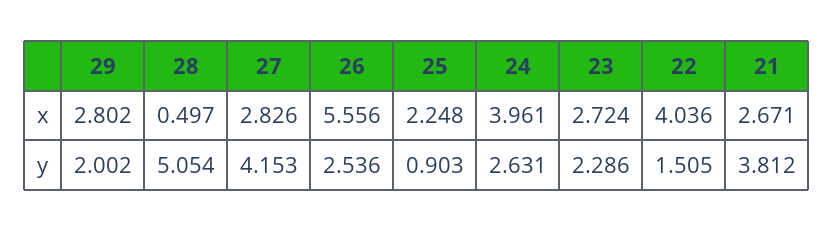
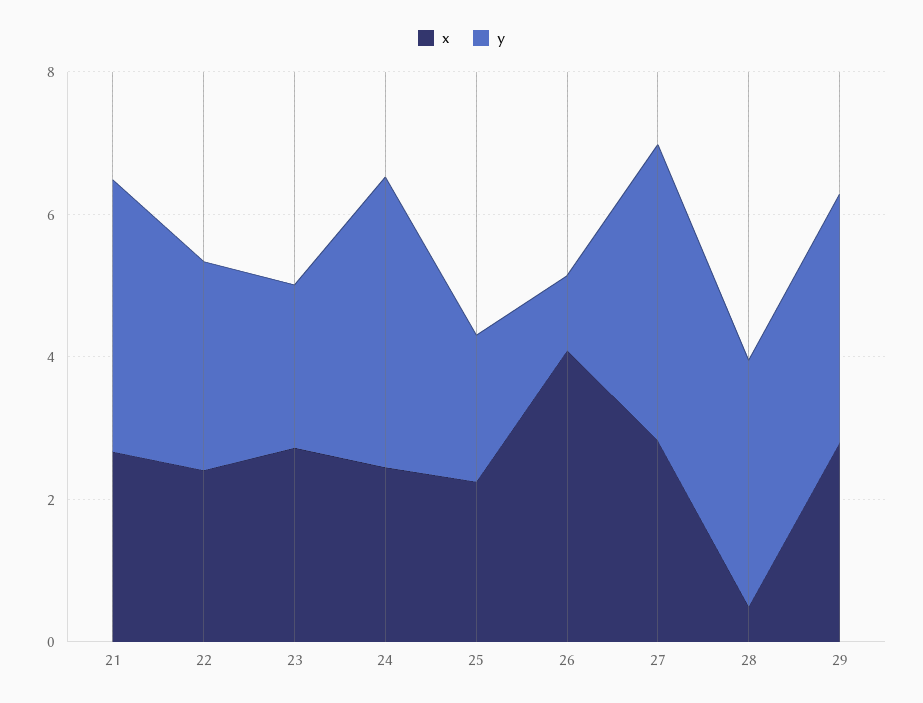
  {
    "x": {
      "29": 2.802,
      "28": 0.497,
      "27": 2.826,
-     "26": 5.556,
+     "26": 4,
      "25": 2.248,
-     "24": 3.961,
+     "24": 2.5,
      "23": 2.724,
-     "22": 4.036,
+     "22": 2.5,
      "21": 2.671
    },
    "y": {
-     "29": 2.002,
+     "29": 3.5,
-     "28": 5.054,
+     "28": 3.5,
      "27": 4.153,
-     "26": 2.536,
+     "26": 1,
-     "25": 0.903,
+     "25": 2,
-     "24": 2.631,
+     "24": 4,
      "23": 2.286,
-     "22": 1.505,
+     "22": 3,
      "21": 3.812
    }
  }

